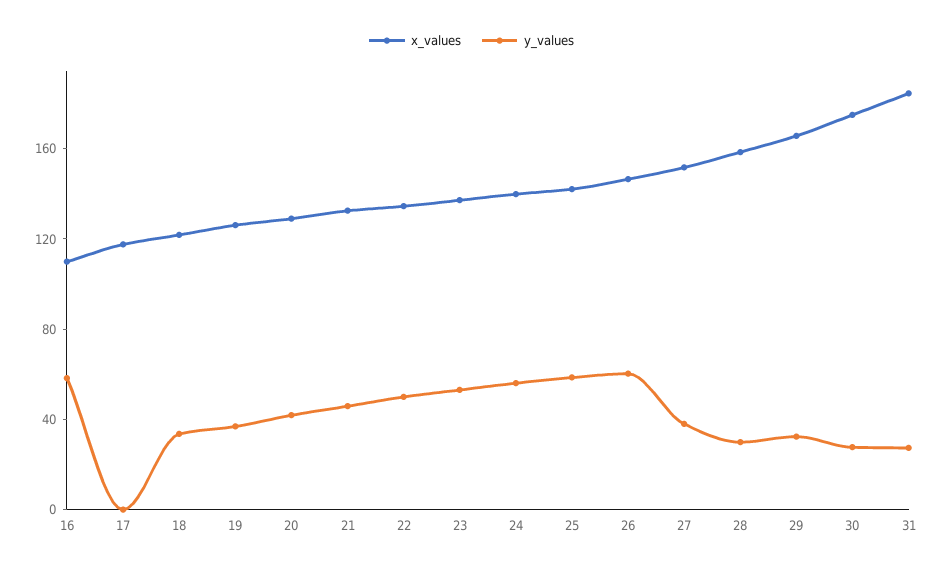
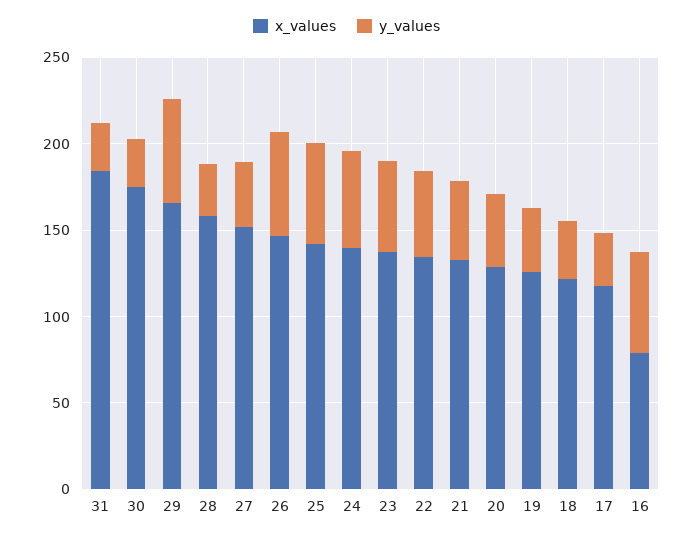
  {
    "x_values": {
-     "16": 110,
+     "16": 80,
      "17": 120,
      "18": 120,
      "19": 130,
      "20": 130,
      "21": 130,
      "22": 130,
      "23": 140,
      "24": 140,
      "25": 140,
      "26": 150,
      "27": 150,
      "28": 160,
      "29": 170,
      "30": 180,
      "31": 180
    },
    "y_values": {
      "16": 60,
-     "17": 0,
+     "17": 30,
      "18": 30,
      "19": 40,
      "20": 40,
      "21": 50,
      "22": 50,
      "23": 50,
      "24": 60,
      "25": 60,
      "26": 60,
      "27": 40,
      "28": 30,
-     "29": 30,
+     "29": 60,
      "30": 30,
      "31": 30
    }
  }

